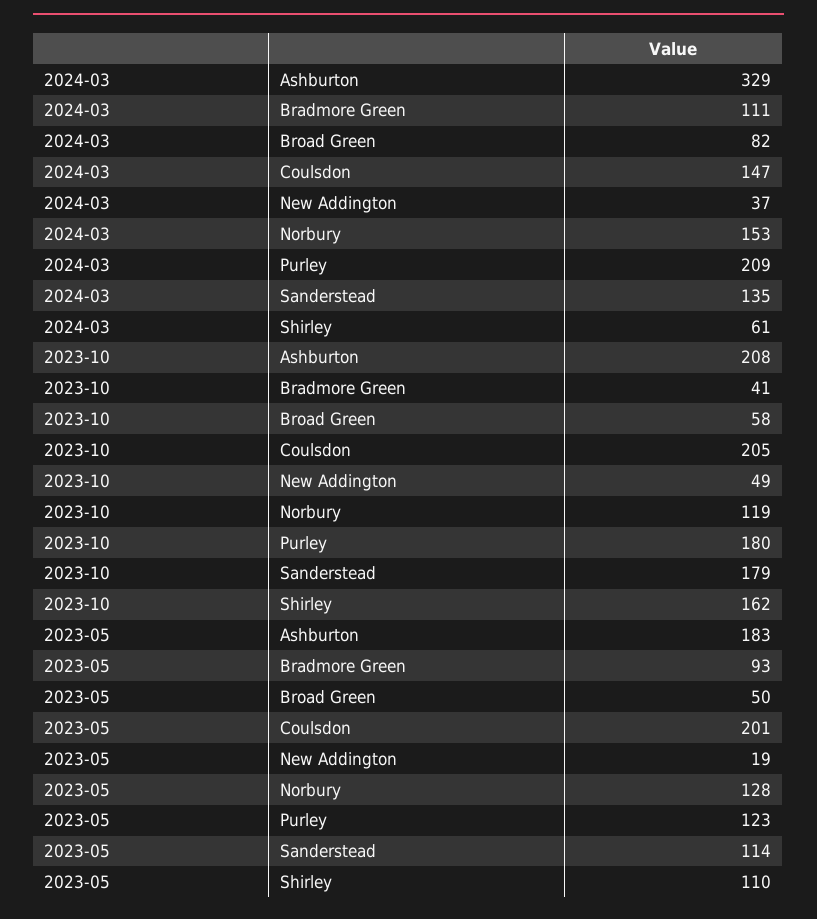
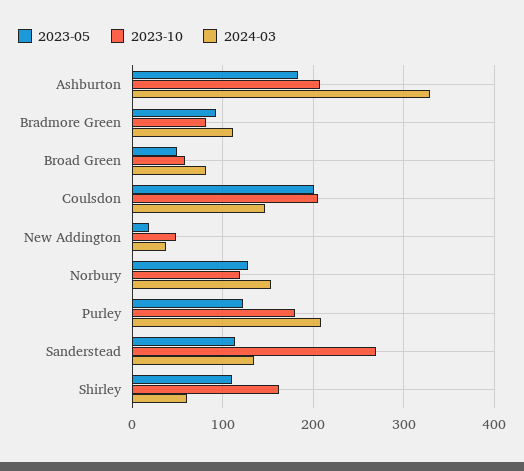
  {
    "2024-03": {
      "Ashburton": 329,
      "Bradmore Green": 111,
      "Broad Green": 82,
      "Coulsdon": 147,
      "New Addington": 37,
      "Norbury": 153,
      "Purley": 209,
      "Sanderstead": 135,
      "Shirley": 61
    },
    "2023-10": {
      "Ashburton": 208,
-     "Bradmore Green": 41,
+     "Bradmore Green": 80,
      "Broad Green": 58,
      "Coulsdon": 205,
      "New Addington": 49,
      "Norbury": 119,
      "Purley": 180,
-     "Sanderstead": 179,
+     "Sanderstead": 270,
      "Shirley": 162
    },
    "2023-05": {
      "Ashburton": 183,
      "Bradmore Green": 93,
      "Broad Green": 50,
      "Coulsdon": 201,
      "New Addington": 19,
      "Norbury": 128,
      "Purley": 123,
      "Sanderstead": 114,
      "Shirley": 110
    }
  }

